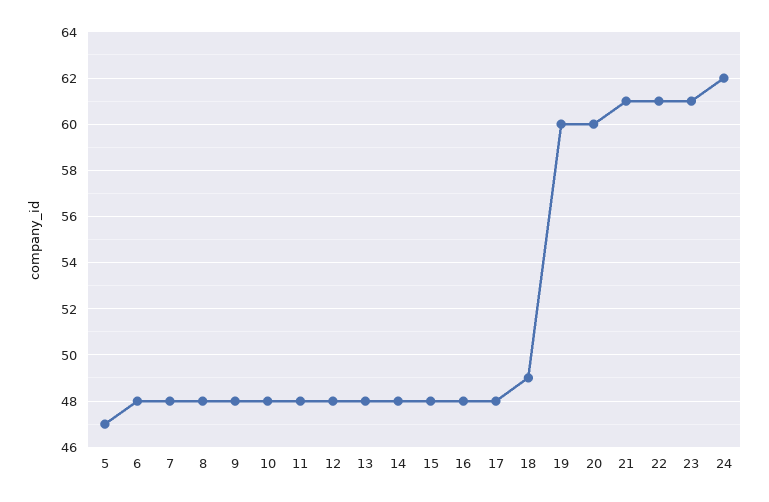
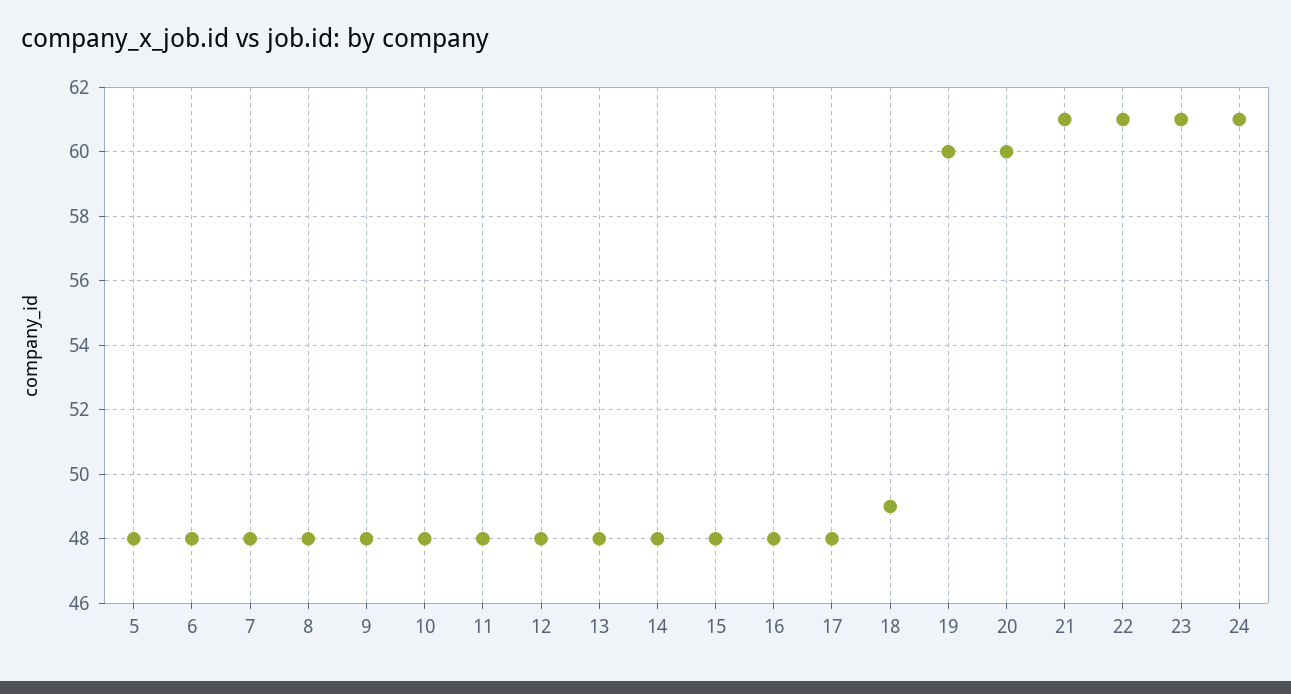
  {
-   "5": 47,
+   "5": 48,
    "6": 48,
    "7": 48,
    "8": 48,
    "9": 48,
    "10": 48,
    "11": 48,
    "12": 48,
    "13": 48,
    "14": 48,
    "15": 48,
    "16": 48,
    "17": 48,
    "18": 49,
    "19": 60,
    "20": 60,
    "21": 61,
    "22": 61,
    "23": 61,
-   "24": 62
+   "24": 61
  }

